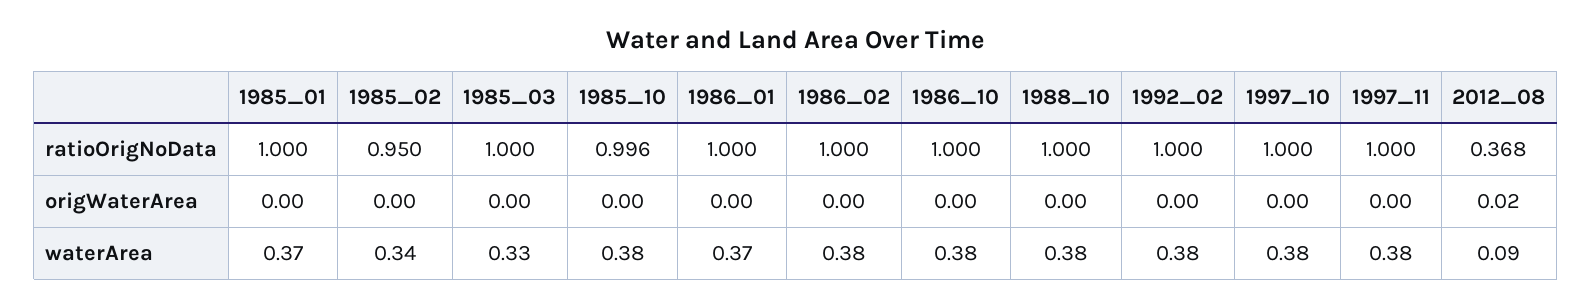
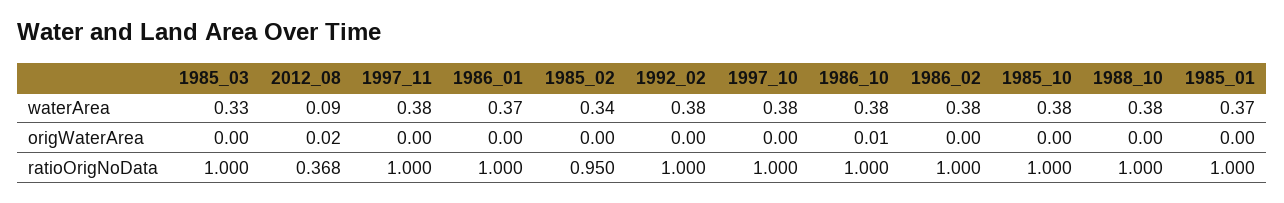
  {
    "1985_01": {
      "ratioOrigNoData": 1,
      "origWaterArea": 0,
      "waterArea": 0.37
    },
    "1985_02": {
      "ratioOrigNoData": 0.95,
      "origWaterArea": 0,
      "waterArea": 0.34
    },
    "1985_03": {
      "ratioOrigNoData": 1,
      "origWaterArea": 0,
      "waterArea": 0.33
    },
    "1985_10": {
-     "ratioOrigNoData": 0.996,
+     "ratioOrigNoData": 1,
      "origWaterArea": 0,
      "waterArea": 0.38
    },
    "1986_01": {
      "ratioOrigNoData": 1,
      "origWaterArea": 0,
      "waterArea": 0.37
    },
    "1986_02": {
      "ratioOrigNoData": 1,
      "origWaterArea": 0,
      "waterArea": 0.38
    },
    "1986_10": {
      "ratioOrigNoData": 1,
-     "origWaterArea": 0,
+     "origWaterArea": 0.01,
      "waterArea": 0.38
    },
    "1988_10": {
      "ratioOrigNoData": 1,
      "origWaterArea": 0,
      "waterArea": 0.38
    },
    "1992_02": {
      "ratioOrigNoData": 1,
      "origWaterArea": 0,
      "waterArea": 0.38
    },
    "1997_10": {
      "ratioOrigNoData": 1,
      "origWaterArea": 0,
      "waterArea": 0.38
    },
    "1997_11": {
      "ratioOrigNoData": 1,
      "origWaterArea": 0,
      "waterArea": 0.38
    },
    "2012_08": {
      "ratioOrigNoData": 0.368,
      "origWaterArea": 0.02,
      "waterArea": 0.09
    }
  }

